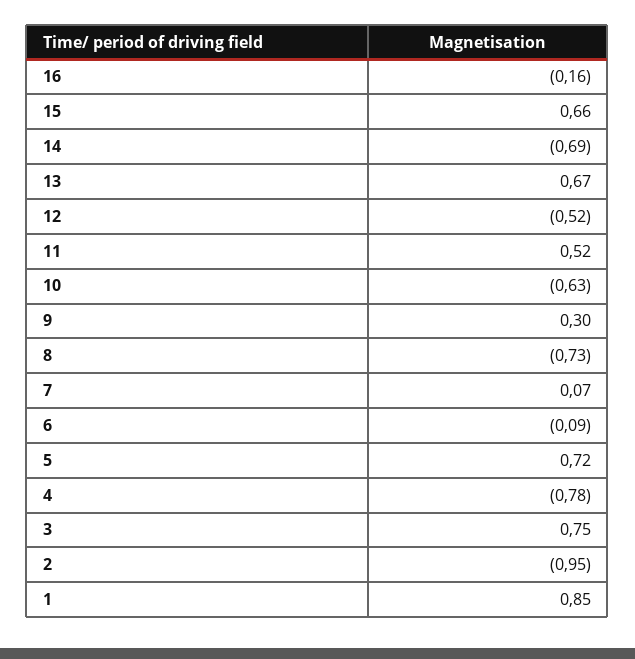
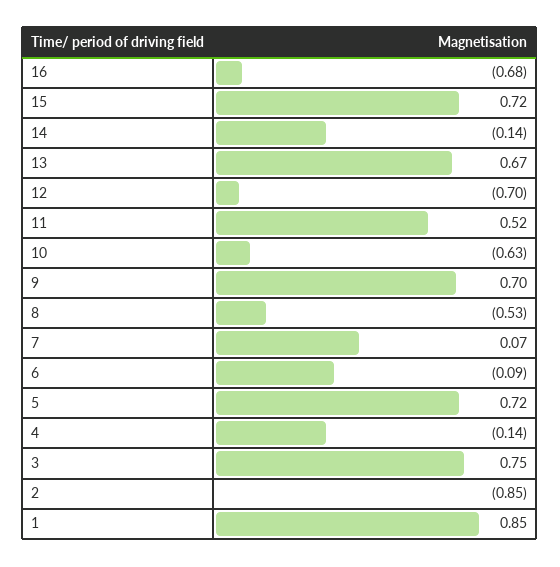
  {
-   "16": -0.16,
+   "16": -0.68,
-   "15": 0.66,
+   "15": 0.72,
-   "14": -0.69,
+   "14": -0.14,
    "13": 0.67,
-   "12": -0.52,
+   "12": -0.7,
    "11": 0.52,
    "10": -0.63,
-   "9": 0.3,
+   "9": 0.7,
-   "8": -0.73,
+   "8": -0.53,
    "7": 0.07,
    "6": -0.09,
    "5": 0.72,
-   "4": -0.78,
+   "4": -0.14,
    "3": 0.75,
-   "2": -0.95,
+   "2": -0.85,
    "1": 0.85
  }

